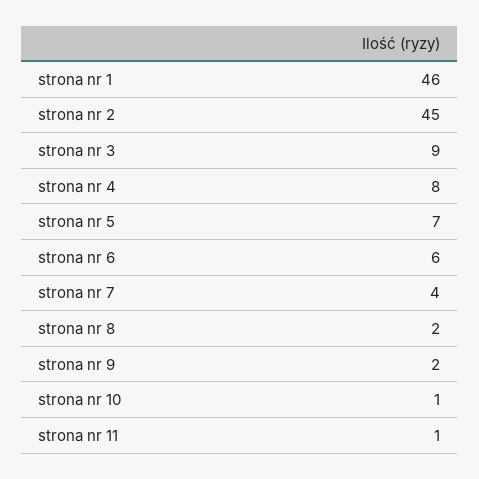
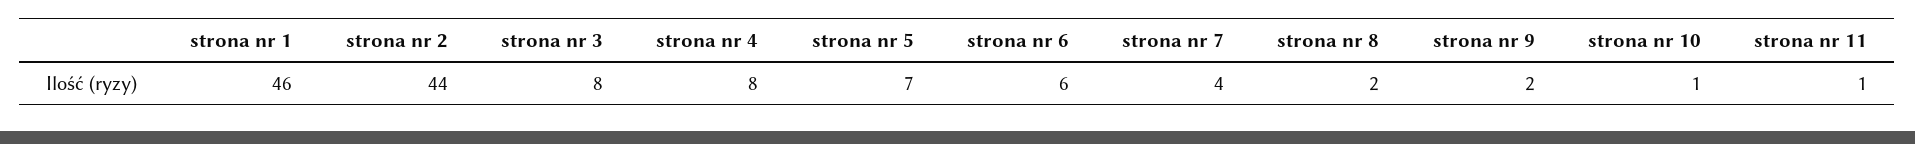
  {
    "strona nr 1": 46,
-   "strona nr 2": 45,
+   "strona nr 2": 44,
-   "strona nr 3": 9,
+   "strona nr 3": 8,
    "strona nr 4": 8,
    "strona nr 5": 7,
    "strona nr 6": 6,
    "strona nr 7": 4,
    "strona nr 8": 2,
    "strona nr 9": 2,
    "strona nr 10": 1,
    "strona nr 11": 1
  }

